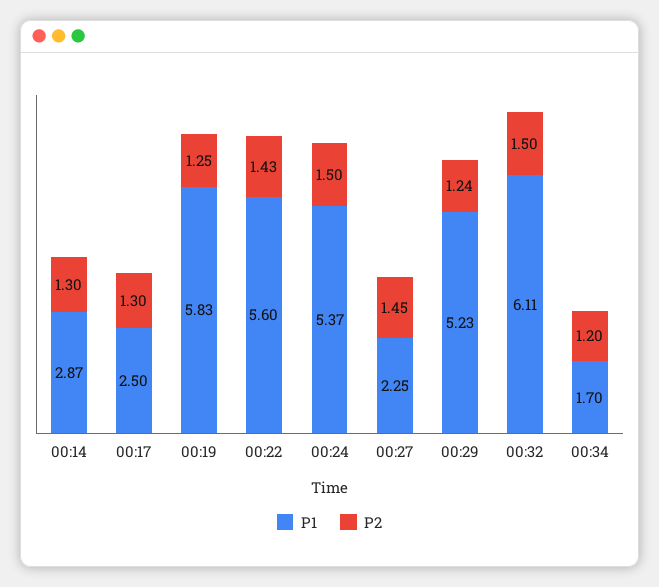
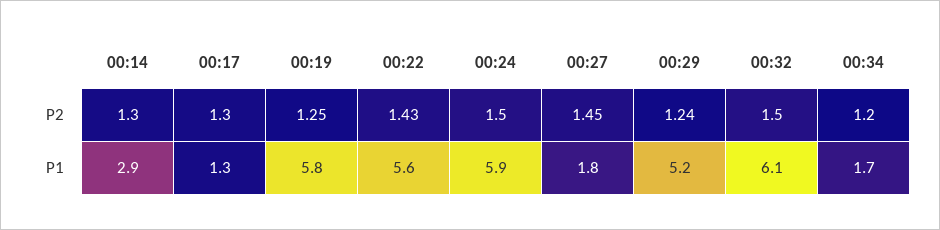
  {
    "P1": {
      "00:14": 2.87,
-     "00:17": 2.5,
+     "00:17": 1.3,
      "00:19": 5.83,
      "00:22": 5.6,
-     "00:24": 5.37,
+     "00:24": 5.9,
-     "00:27": 2.25,
+     "00:27": 1.8,
      "00:29": 5.23,
      "00:32": 6.11,
      "00:34": 1.7
    },
    "P2": {
      "00:14": 1.3,
      "00:17": 1.3,
      "00:19": 1.25,
      "00:22": 1.43,
      "00:24": 1.5,
      "00:27": 1.45,
      "00:29": 1.24,
      "00:32": 1.5,
      "00:34": 1.2
    }
  }

